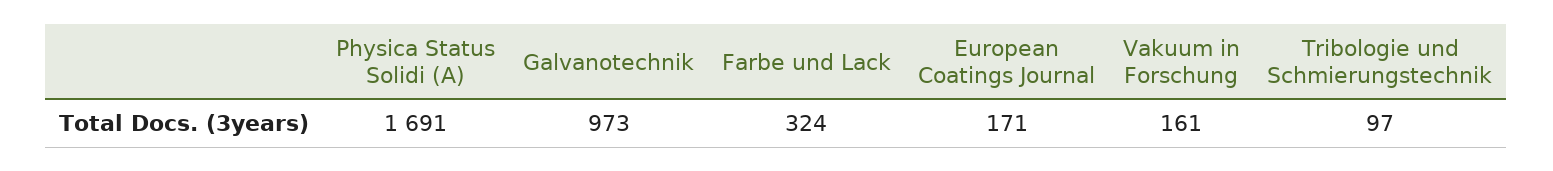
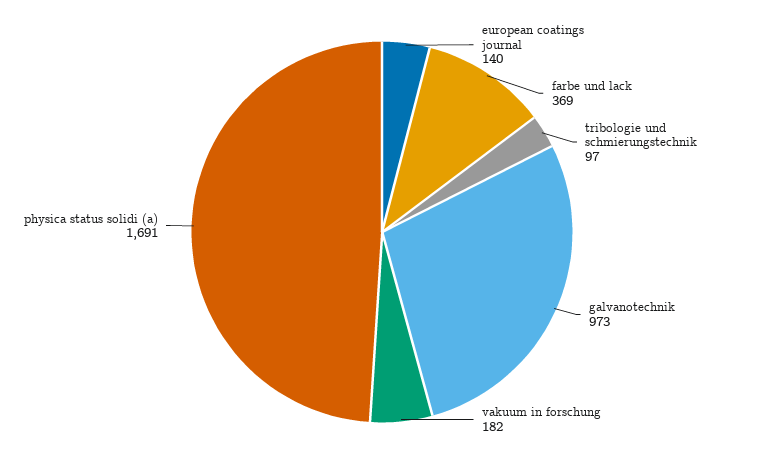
  {
    "Physica Status Solidi (A)": 1691,
    "Galvanotechnik": 973,
-   "Farbe und Lack": 324,
+   "Farbe und Lack": 369,
-   "European Coatings Journal": 171,
+   "European Coatings Journal": 140,
-   "Vakuum in Forschung": 161,
+   "Vakuum in Forschung": 182,
    "Tribologie und Schmierungstechnik": 97
  }

